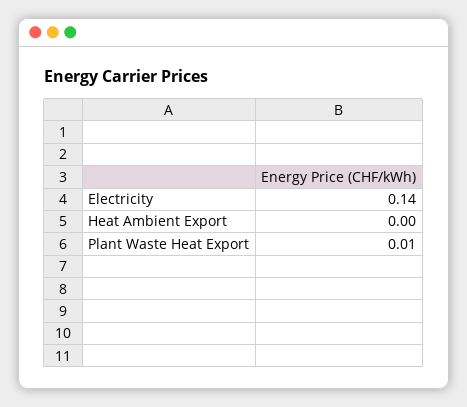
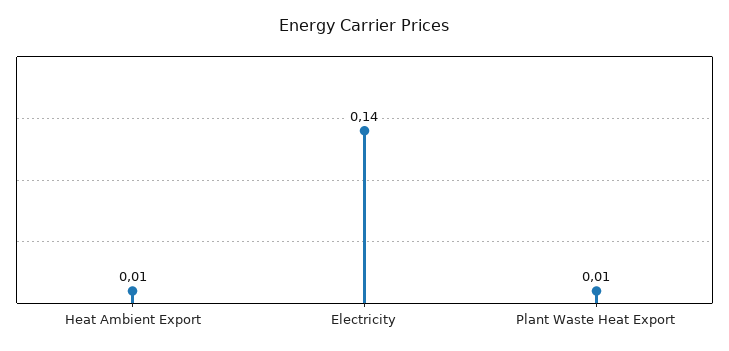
  {
    "Electricity": 0.14,
-   "Heat Ambient Export": 0,
+   "Heat Ambient Export": 0.01,
    "Plant Waste Heat Export": 0.01
  }

